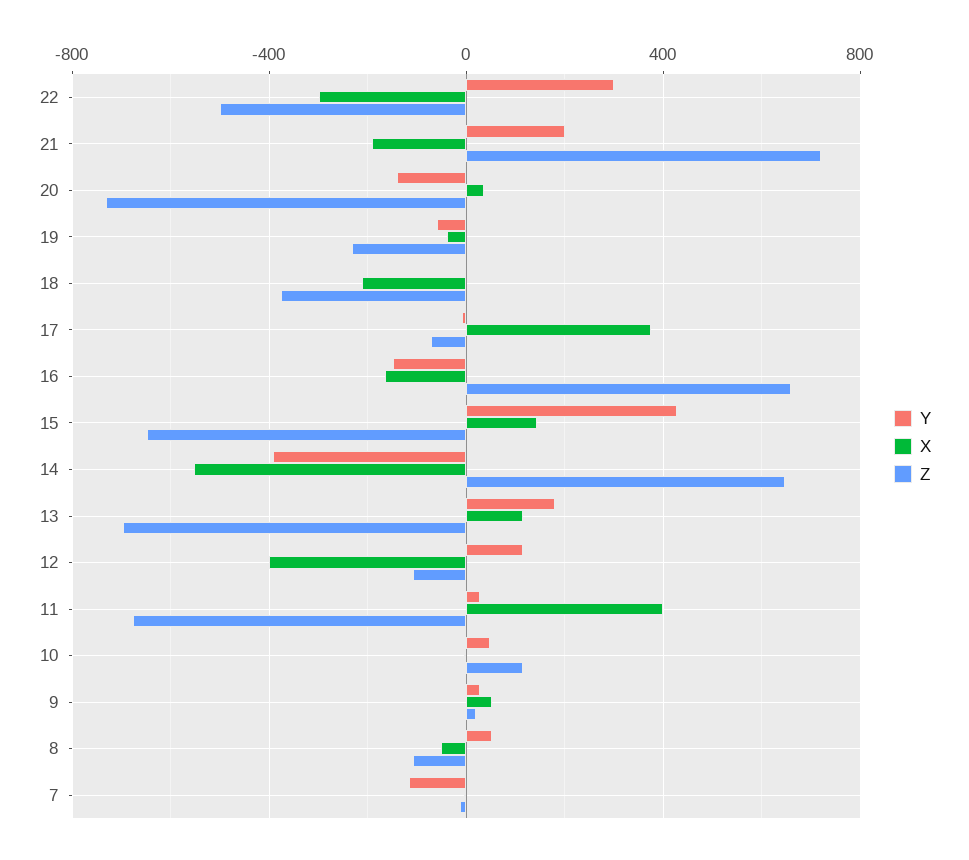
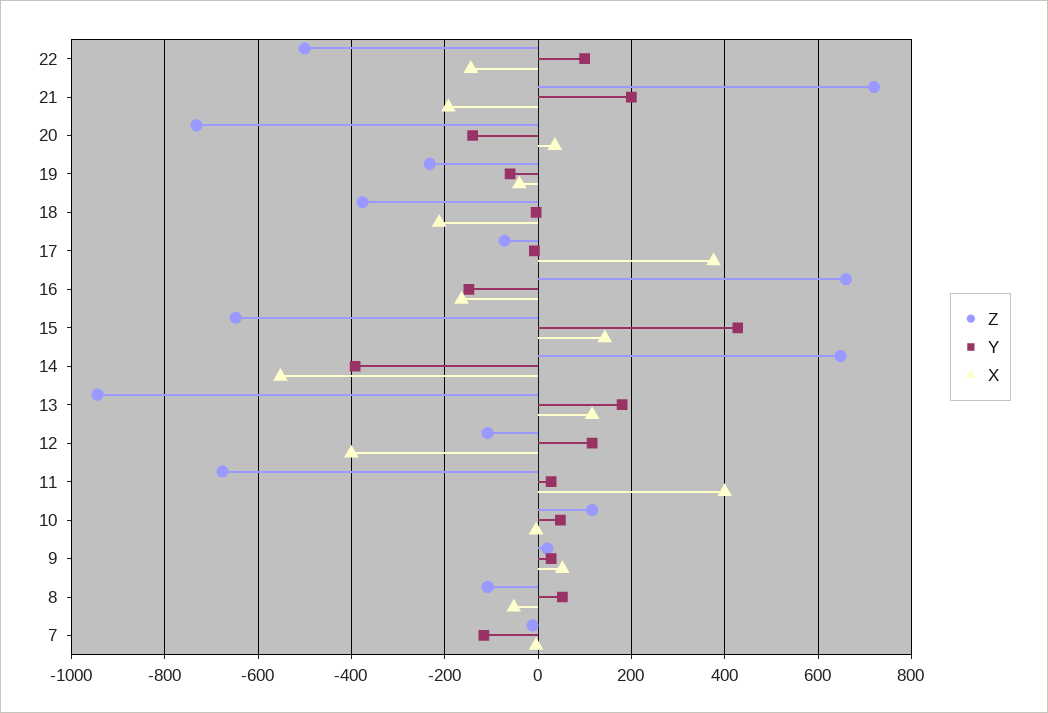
  {
    "Y": {
-     "22": 300,
+     "22": 100,
      "21": 200,
      "20": -140,
      "19": -60,
      "18": 0,
      "17": 0,
      "16": -140,
      "15": 420,
      "14": -400,
      "13": 180,
      "12": 120,
      "11": 20,
      "10": 40,
      "9": 20,
      "8": 60,
      "7": -120
    },
    "X": {
-     "22": -300,
+     "22": -140,
      "21": -200,
      "20": 40,
      "19": -40,
      "18": -220,
      "17": 380,
      "16": -160,
      "15": 140,
      "14": -560,
      "13": 120,
      "12": -400,
      "11": 400,
      "10": 0,
      "9": 60,
      "8": -60,
      "7": 0
    },
    "Z": {
      "22": -500,
      "21": 720,
      "20": -740,
      "19": -240,
      "18": -380,
      "17": -80,
      "16": 660,
      "15": -640,
      "14": 640,
-     "13": -700,
+     "13": -940,
      "12": -100,
      "11": -680,
      "10": 120,
      "9": 20,
      "8": -100,
      "7": -20
    }
  }

